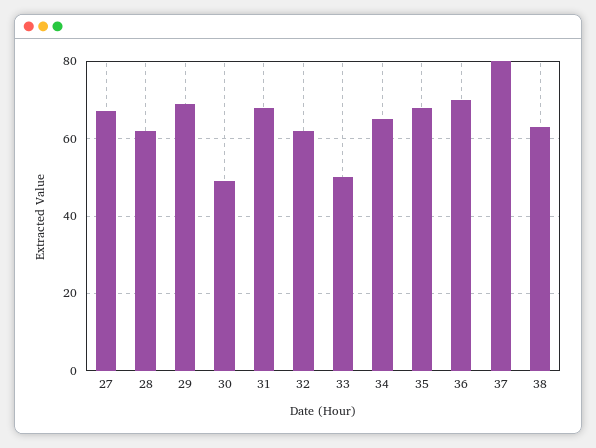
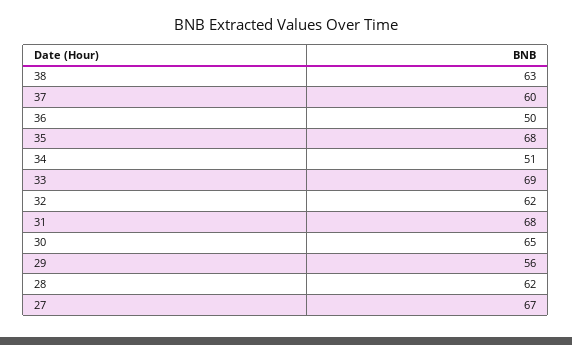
  {
    "27": 67,
    "28": 62,
-   "29": 70,
+   "29": 56,
-   "30": 50,
+   "30": 65,
    "31": 68,
    "32": 62,
-   "33": 50,
+   "33": 69,
-   "34": 65,
+   "34": 51,
    "35": 68,
-   "36": 70,
+   "36": 50,
-   "37": 80,
+   "37": 60,
    "38": 63
  }

